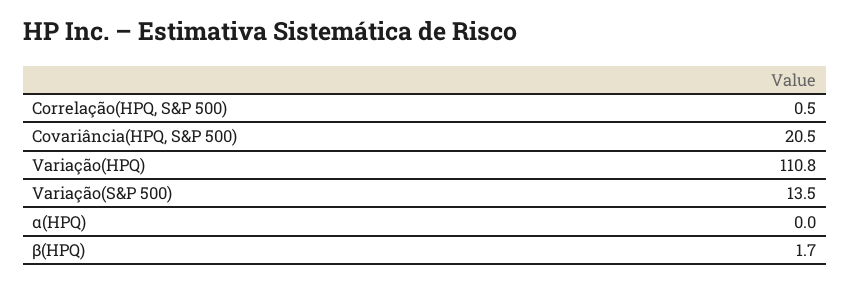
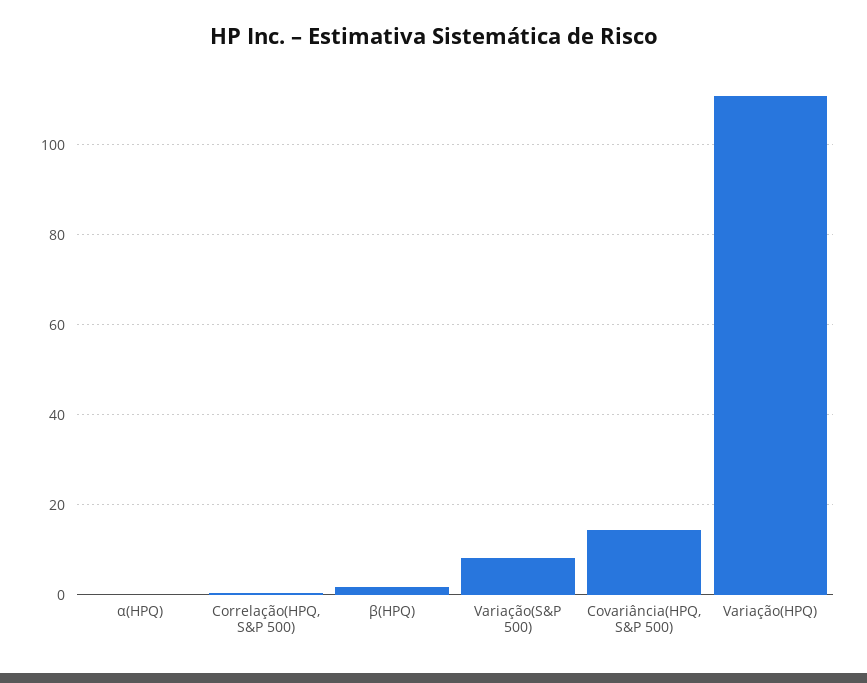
  {
    "Correlação(HPQ, S&P 500)": 0.5,
-   "Covariância(HPQ, S&P 500)": 20.5,
+   "Covariância(HPQ, S&P 500)": 14,
    "Variação(HPQ)": 110.8,
-   "Variação(S&P 500)": 13.5,
+   "Variação(S&P 500)": 8,
    "α(HPQ)": 0,
    "β(HPQ)": 1.7
  }

